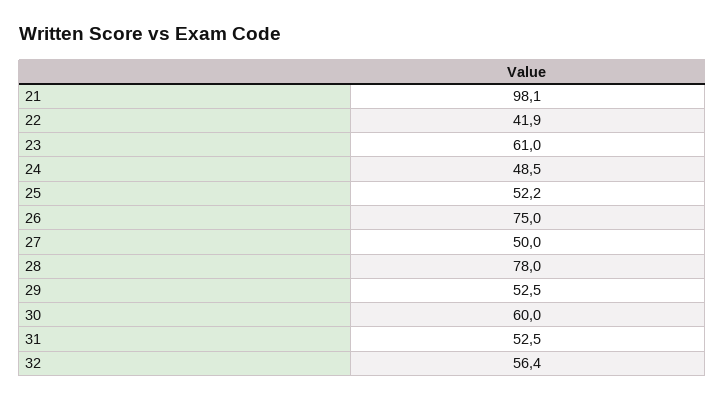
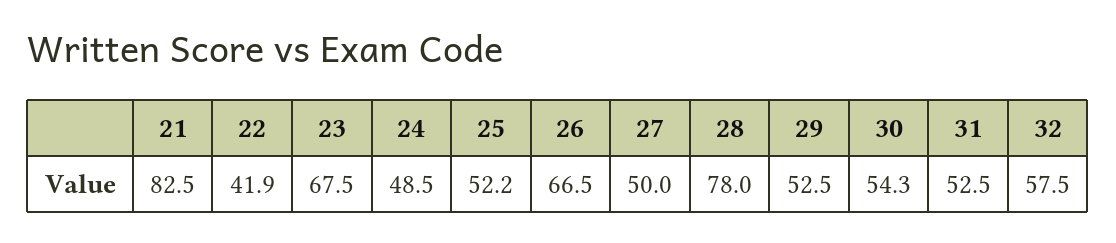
  {
-   "21": 98.1,
+   "21": 82.5,
    "22": 41.9,
-   "23": 61,
+   "23": 67.5,
    "24": 48.5,
    "25": 52.2,
-   "26": 75,
+   "26": 66.5,
    "27": 50,
    "28": 78,
    "29": 52.5,
-   "30": 60,
+   "30": 54.3,
    "31": 52.5,
-   "32": 56.4
+   "32": 57.5
  }

